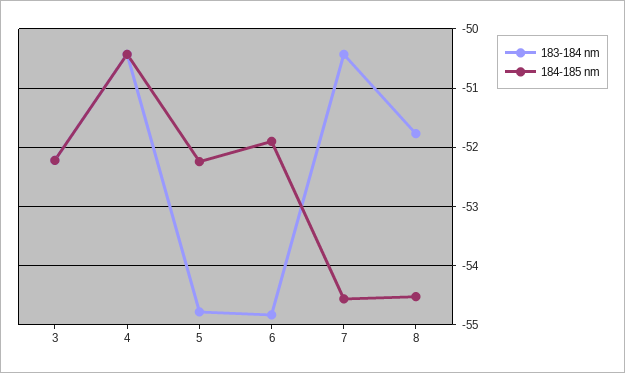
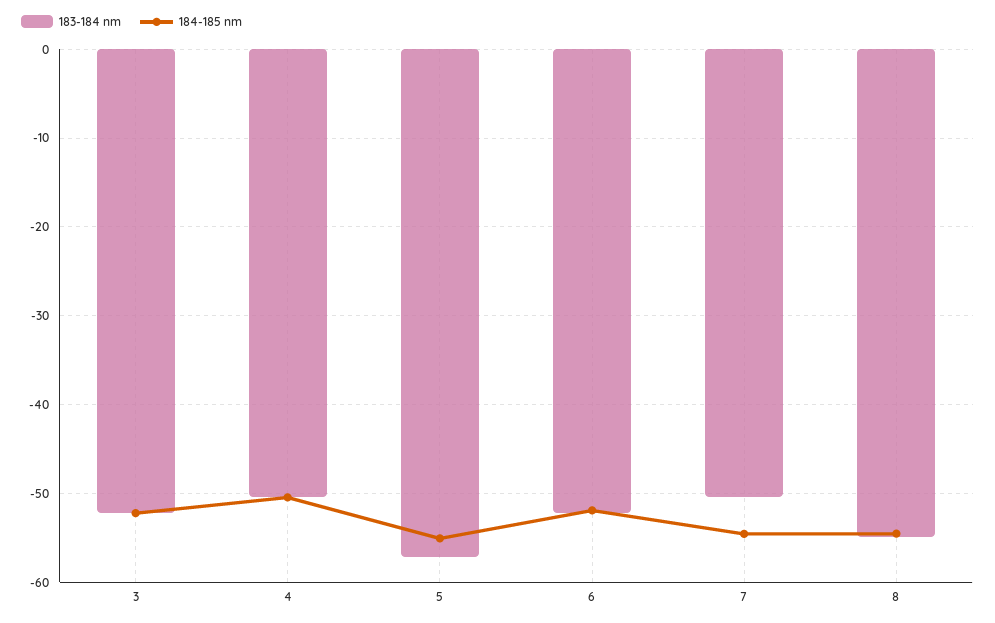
  {
    "183-184 nm": {
      "3": -52.2,
      "4": -50.4,
-     "5": -54.8,
+     "5": -57,
-     "6": -54.8,
+     "6": -52,
      "7": -50.4,
-     "8": -51.8
+     "8": -55
    },
    "184-185 nm": {
      "3": -52.2,
      "4": -50.4,
-     "5": -52.2,
+     "5": -55,
      "6": -52,
      "7": -54.6,
      "8": -54.6
    }
  }

